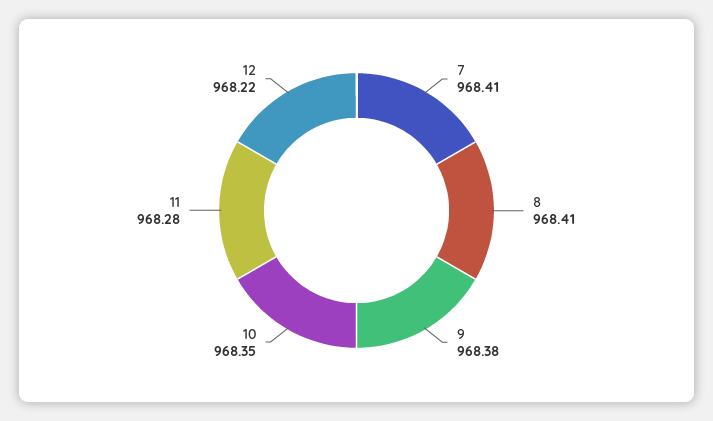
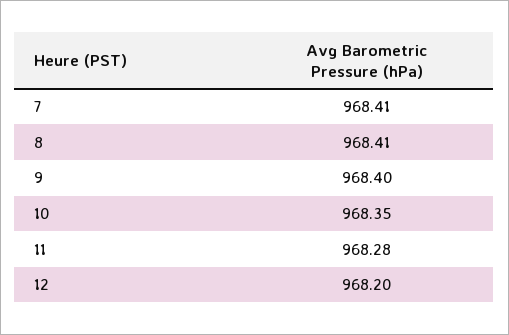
  {
    "7": 968.41,
    "8": 968.41,
-   "9": 968.38,
+   "9": 968.4,
    "10": 968.35,
    "11": 968.28,
-   "12": 968.22
+   "12": 968.2
  }

